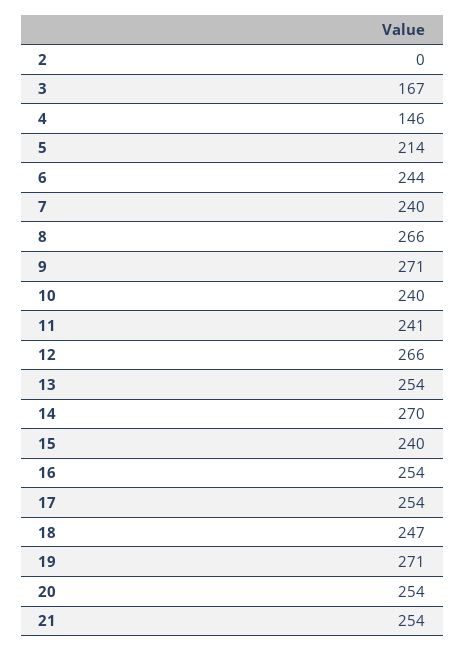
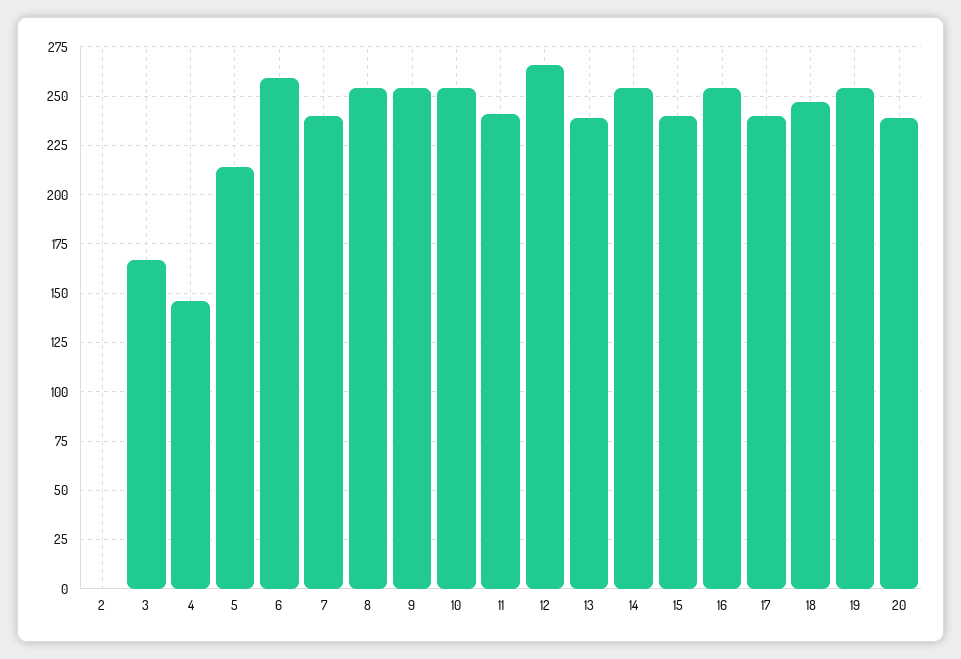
  {
    "2": 0,
    "3": 167,
    "4": 146,
    "5": 214,
-   "6": 244,
+   "6": 260,
    "7": 240,
-   "8": 266,
+   "8": 255,
-   "9": 271,
+   "9": 255,
-   "10": 240,
+   "10": 255,
    "11": 241,
    "12": 266,
-   "13": 254,
+   "13": 240,
-   "14": 270,
+   "14": 255,
    "15": 240,
    "16": 254,
-   "17": 254,
+   "17": 240,
    "18": 247,
-   "19": 271,
+   "19": 255,
-   "20": 254,
+   "20": 240
-   "21": 254
  }

